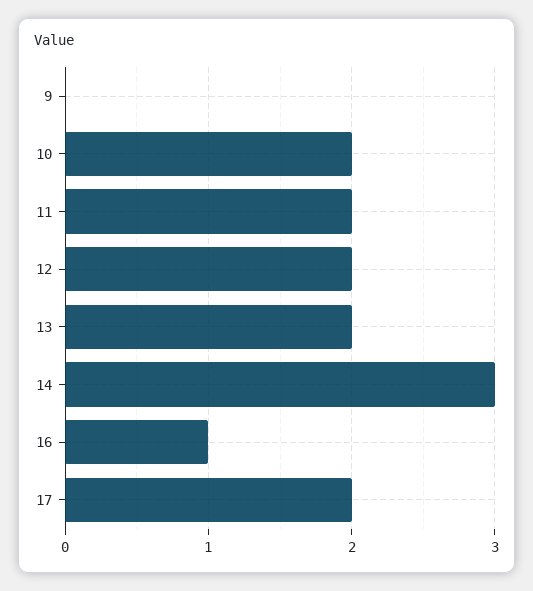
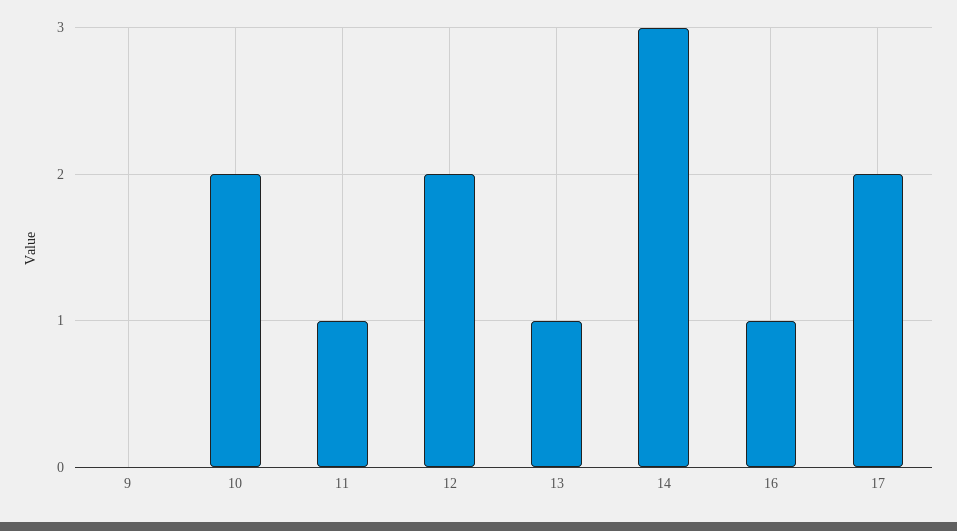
  {
    "9": 0,
    "10": 2,
-   "11": 2,
+   "11": 1,
    "12": 2,
-   "13": 2,
+   "13": 1,
    "14": 3,
    "16": 1,
    "17": 2
  }

